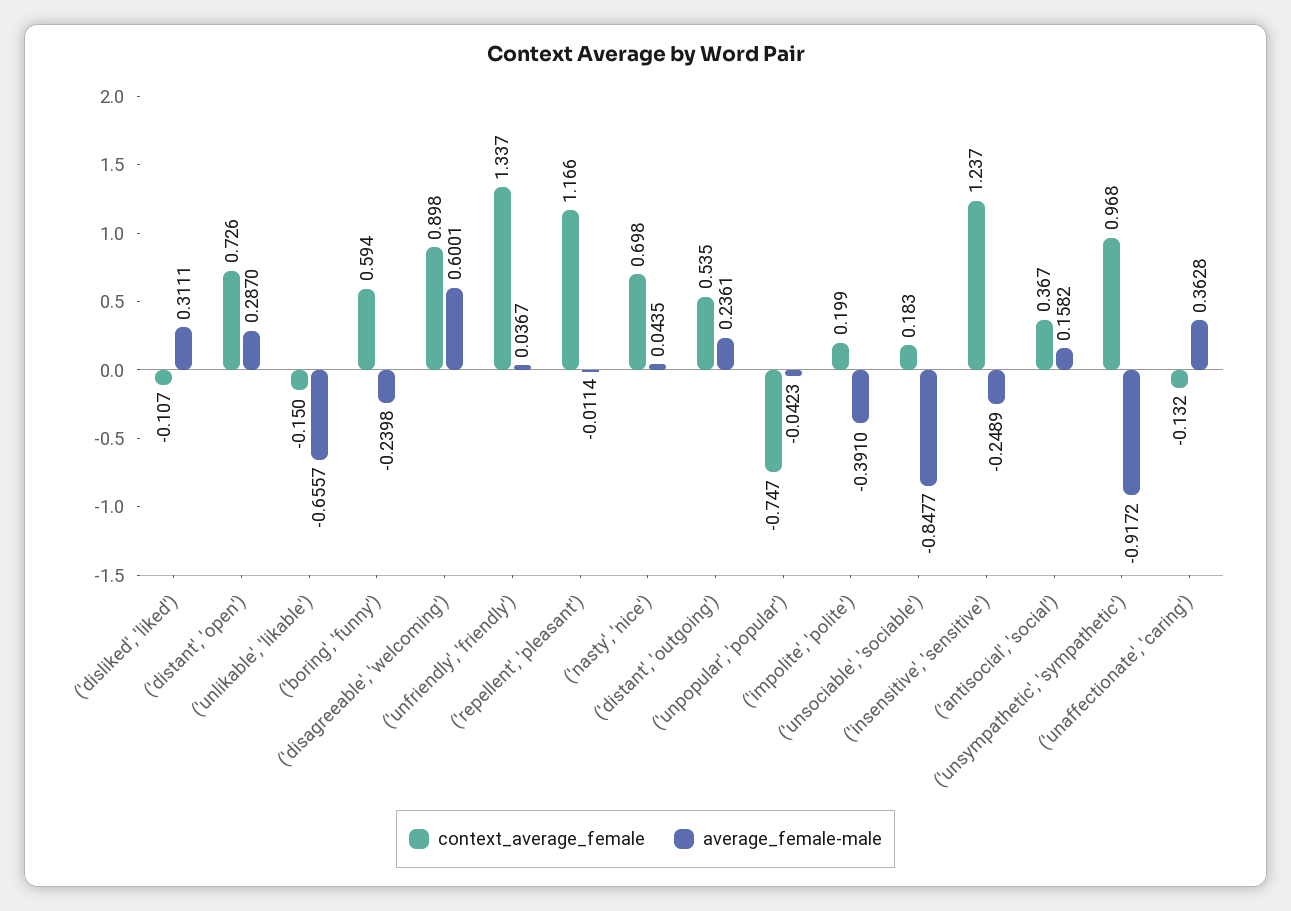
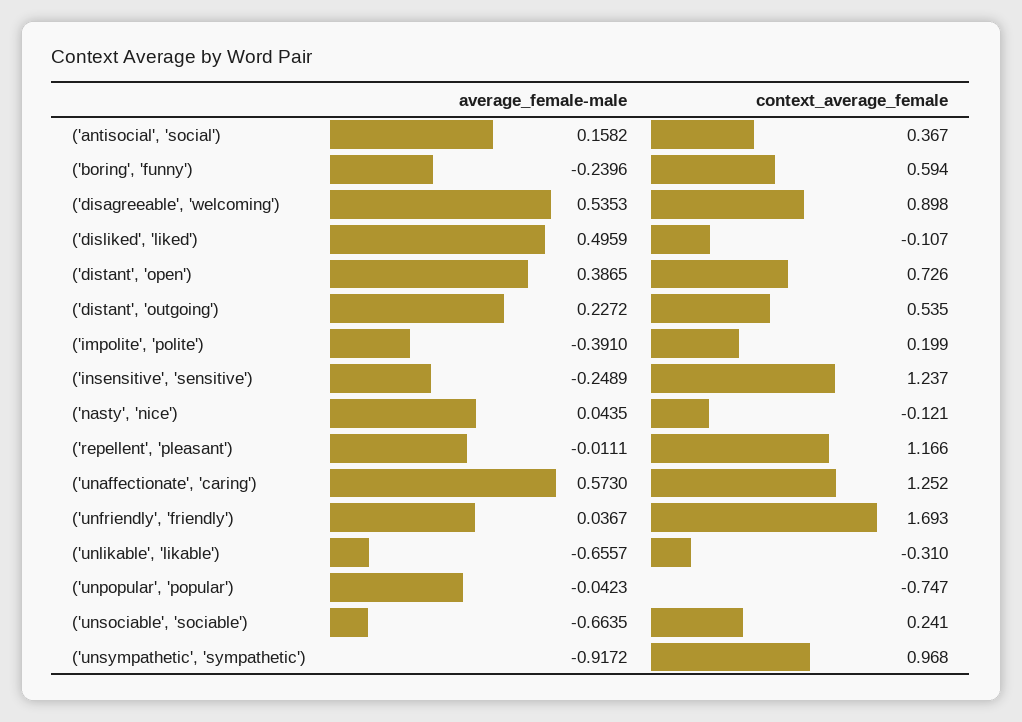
  {
    "context_average_female": {
      "('disliked', 'liked')": -0.107,
      "('distant', 'open')": 0.726,
-     "('unlikable', 'likable')": -0.15,
+     "('unlikable', 'likable')": -0.31,
      "('boring', 'funny')": 0.594,
      "('disagreeable', 'welcoming')": 0.898,
-     "('unfriendly', 'friendly')": 1.337,
+     "('unfriendly', 'friendly')": 1.693,
      "('repellent', 'pleasant')": 1.166,
-     "('nasty', 'nice')": 0.698,
+     "('nasty', 'nice')": -0.121,
      "('distant', 'outgoing')": 0.535,
      "('unpopular', 'popular')": -0.747,
      "('impolite', 'polite')": 0.199,
-     "('unsociable', 'sociable')": 0.183,
+     "('unsociable', 'sociable')": 0.241,
      "('insensitive', 'sensitive')": 1.237,
      "('antisocial', 'social')": 0.367,
      "('unsympathetic', 'sympathetic')": 0.968,
-     "('unaffectionate', 'caring')": -0.132
+     "('unaffectionate', 'caring')": 1.252
    },
    "average_female-male": {
-     "('disliked', 'liked')": 0.3111,
+     "('disliked', 'liked')": 0.4959,
-     "('distant', 'open')": 0.287,
+     "('distant', 'open')": 0.3865,
      "('unlikable', 'likable')": -0.6557,
-     "('boring', 'funny')": -0.2398,
+     "('boring', 'funny')": -0.2396,
-     "('disagreeable', 'welcoming')": 0.6001,
+     "('disagreeable', 'welcoming')": 0.5353,
      "('unfriendly', 'friendly')": 0.0367,
-     "('repellent', 'pleasant')": -0.0114,
+     "('repellent', 'pleasant')": -0.0111,
      "('nasty', 'nice')": 0.0435,
-     "('distant', 'outgoing')": 0.2361,
+     "('distant', 'outgoing')": 0.2272,
      "('unpopular', 'popular')": -0.0423,
      "('impolite', 'polite')": -0.391,
-     "('unsociable', 'sociable')": -0.8477,
+     "('unsociable', 'sociable')": -0.6635,
      "('insensitive', 'sensitive')": -0.2489,
      "('antisocial', 'social')": 0.1582,
      "('unsympathetic', 'sympathetic')": -0.9172,
-     "('unaffectionate', 'caring')": 0.3628
+     "('unaffectionate', 'caring')": 0.573
    }
  }

